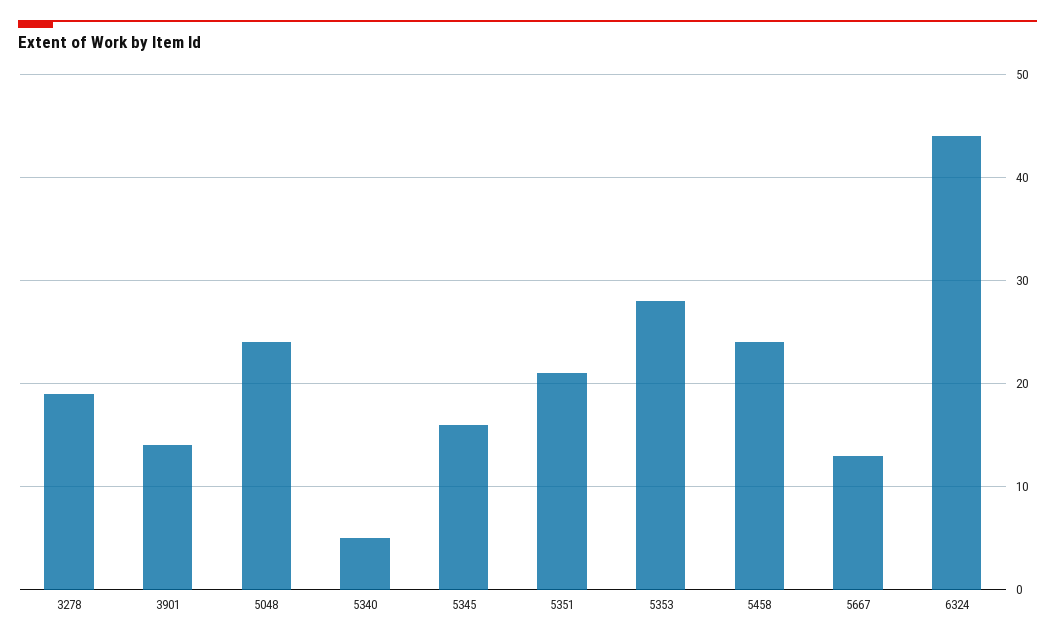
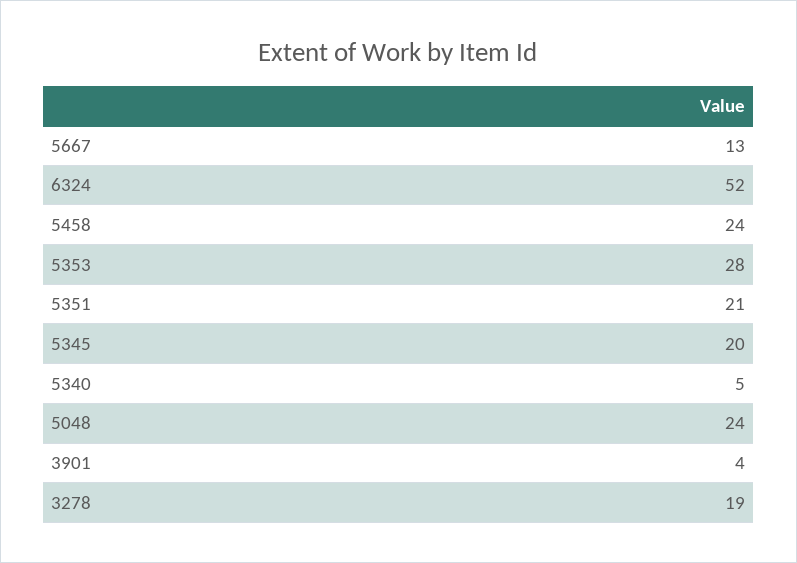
  {
    "3278": 19,
-   "3901": 14,
+   "3901": 4,
    "5048": 24,
    "5340": 5,
-   "5345": 16,
+   "5345": 20,
    "5351": 21,
    "5353": 28,
    "5458": 24,
    "5667": 13,
-   "6324": 44
+   "6324": 52
  }

